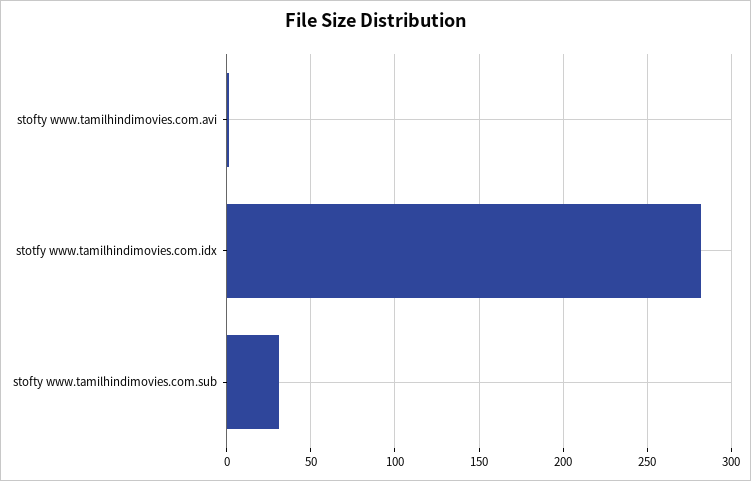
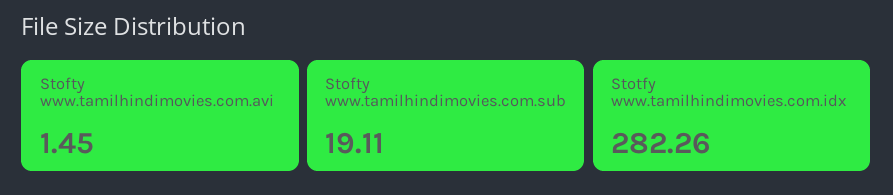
  {
    "stofty www.tamilhindimovies.com.avi": 1.45,
    "stotfy www.tamilhindimovies.com.idx": 282.26,
-   "stofty www.tamilhindimovies.com.sub": 30
+   "stofty www.tamilhindimovies.com.sub": 19.11
  }

